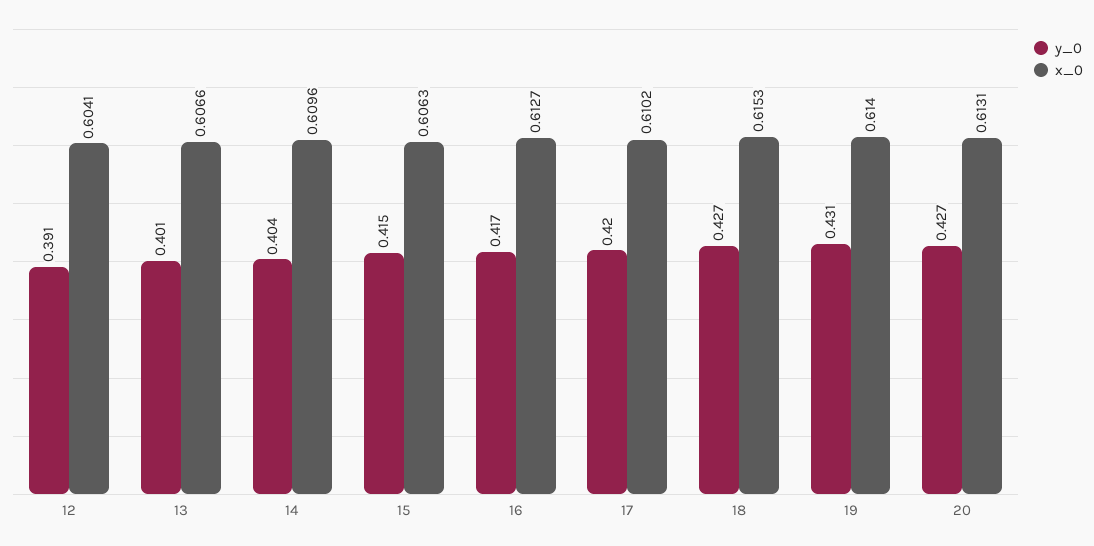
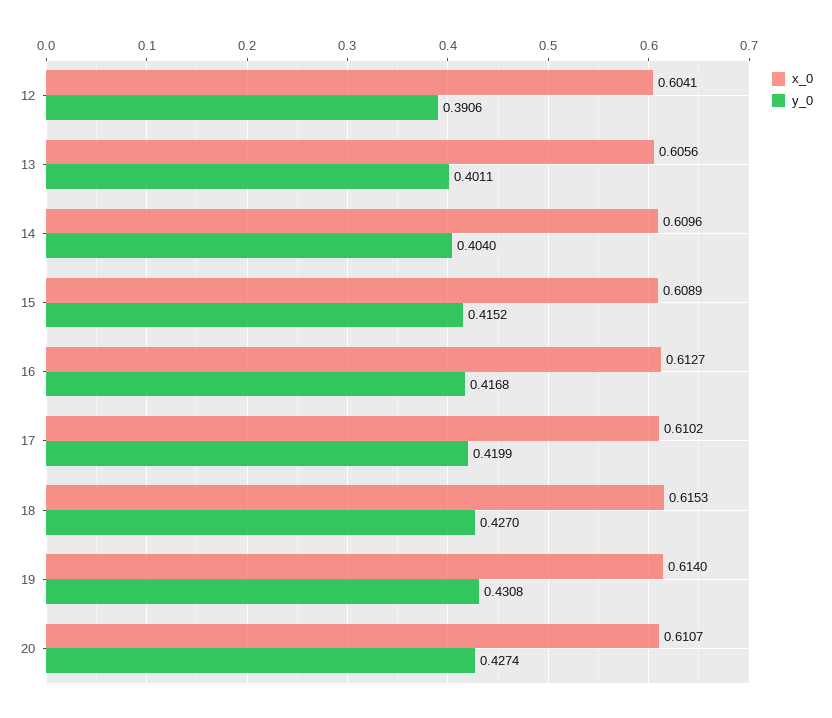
  {
    "y_0": {
      "12": 0.3906,
      "13": 0.4011,
      "14": 0.404,
      "15": 0.4152,
      "16": 0.4168,
      "17": 0.4199,
      "18": 0.427,
      "19": 0.4308,
      "20": 0.4274
    },
    "x_0": {
      "12": 0.6041,
-     "13": 0.6066,
+     "13": 0.6056,
      "14": 0.6096,
-     "15": 0.6063,
+     "15": 0.6089,
      "16": 0.6127,
      "17": 0.6102,
      "18": 0.6153,
      "19": 0.614,
-     "20": 0.6131
+     "20": 0.6107
    }
  }

